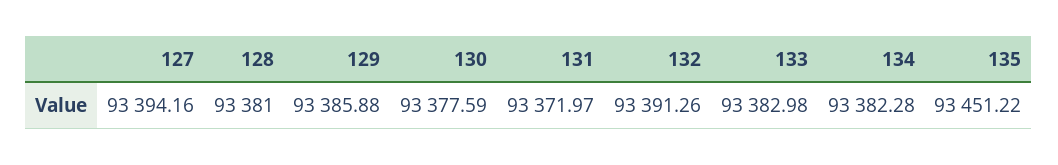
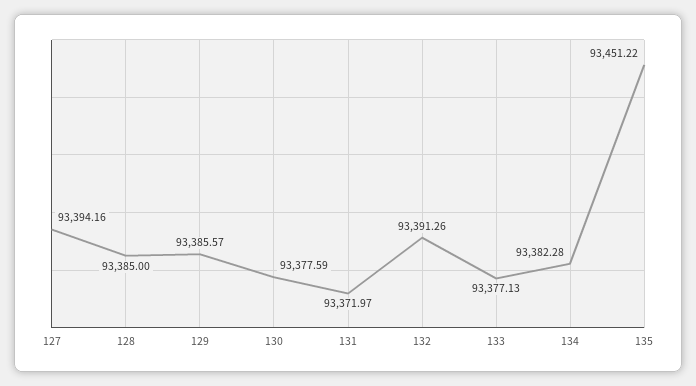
  {
    "127": 93394.16,
-   "128": 93381,
+   "128": 93385,
-   "129": 93385.88,
+   "129": 93385.57,
    "130": 93377.59,
    "131": 93371.97,
    "132": 93391.26,
-   "133": 93382.98,
+   "133": 93377.13,
    "134": 93382.28,
    "135": 93451.22
  }

